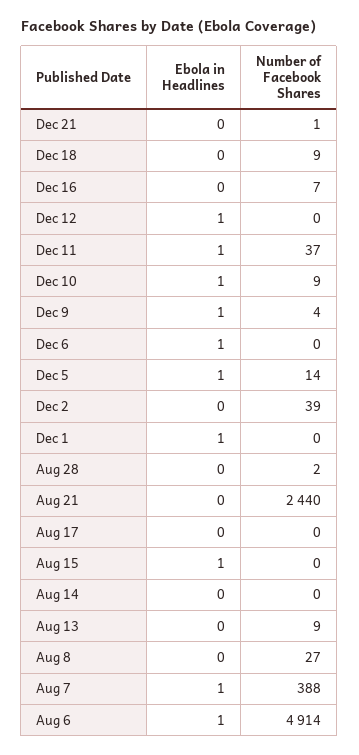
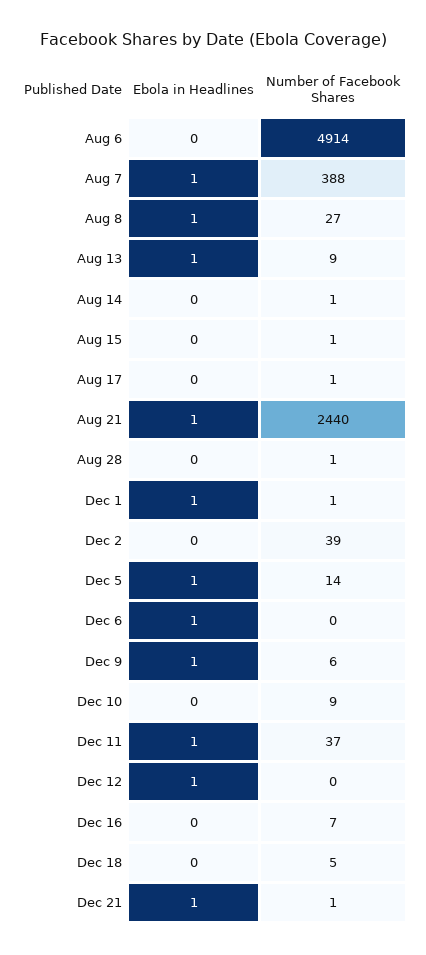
  {
    "Ebola in Headlines": {
-     "Dec 21": 0,
+     "Dec 21": 1,
      "Dec 18": 0,
      "Dec 16": 0,
      "Dec 12": 1,
      "Dec 11": 1,
-     "Dec 10": 1,
+     "Dec 10": 0,
      "Dec 9": 1,
      "Dec 6": 1,
      "Dec 5": 1,
      "Dec 2": 0,
      "Dec 1": 1,
      "Aug 28": 0,
-     "Aug 21": 0,
+     "Aug 21": 1,
      "Aug 17": 0,
-     "Aug 15": 1,
+     "Aug 15": 0,
      "Aug 14": 0,
-     "Aug 13": 0,
+     "Aug 13": 1,
-     "Aug 8": 0,
+     "Aug 8": 1,
      "Aug 7": 1,
-     "Aug 6": 1
+     "Aug 6": 0
    },
    "Number of Facebook Shares": {
      "Dec 21": 1,
-     "Dec 18": 9,
+     "Dec 18": 5,
      "Dec 16": 7,
      "Dec 12": 0,
      "Dec 11": 37,
      "Dec 10": 9,
-     "Dec 9": 4,
+     "Dec 9": 6,
      "Dec 6": 0,
      "Dec 5": 14,
      "Dec 2": 39,
-     "Dec 1": 0,
+     "Dec 1": 1,
-     "Aug 28": 2,
+     "Aug 28": 1,
      "Aug 21": 2440,
-     "Aug 17": 0,
+     "Aug 17": 1,
-     "Aug 15": 0,
+     "Aug 15": 1,
-     "Aug 14": 0,
+     "Aug 14": 1,
      "Aug 13": 9,
      "Aug 8": 27,
      "Aug 7": 388,
      "Aug 6": 4914
    }
  }

